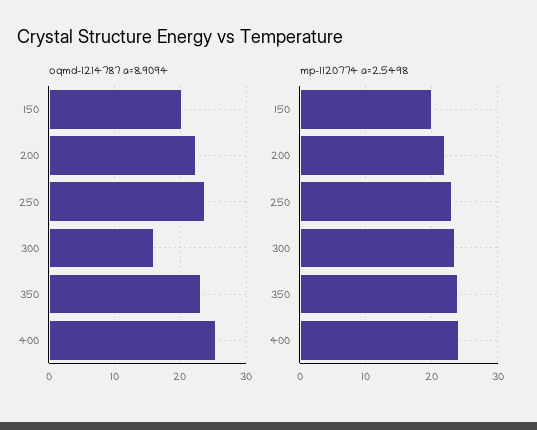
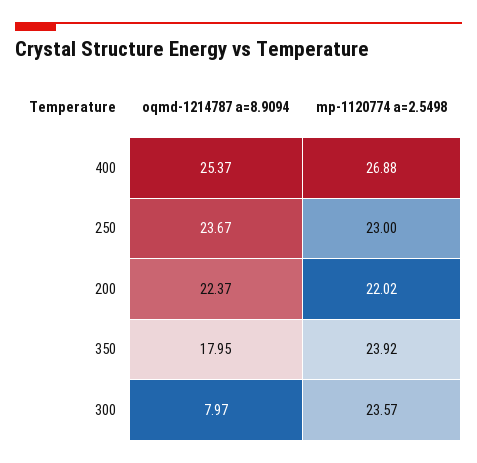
  {
    "oqmd-1214787 a=8.9094": {
-     "150": 20,
      "200": 22.37,
      "250": 23.67,
-     "300": 16,
+     "300": 7.97,
-     "350": 23,
+     "350": 17.95,
      "400": 25.37
    },
    "mp-1120774 a=2.5498": {
-     "150": 20,
      "200": 22.02,
      "250": 23,
      "300": 23.57,
      "350": 23.92,
-     "400": 24
+     "400": 26.88
    }
  }

